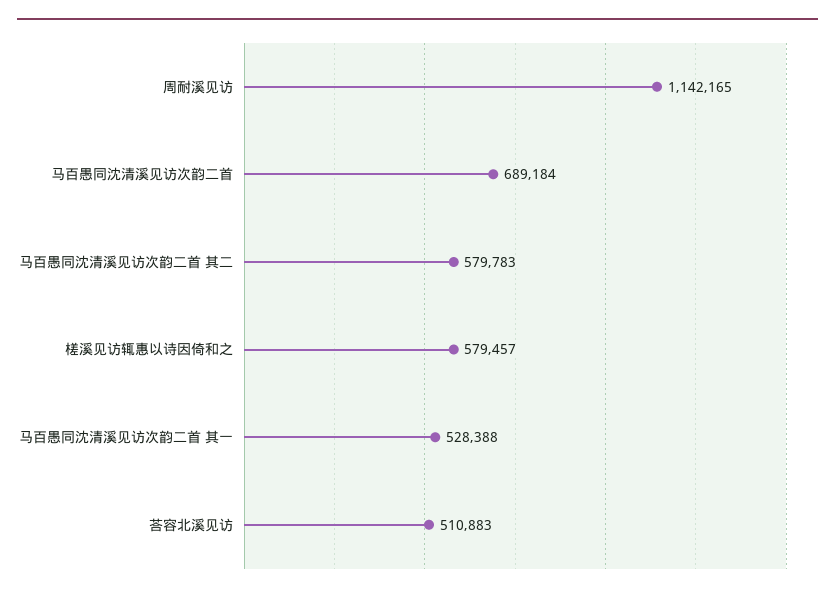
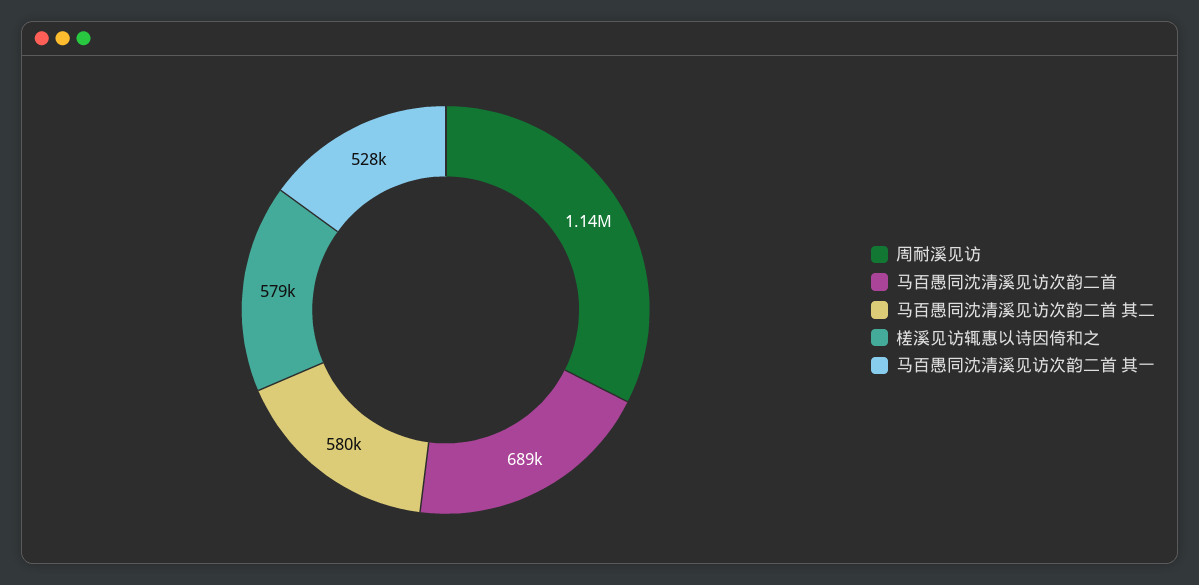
  {
    "周耐溪见访": 1142165,
    "马百愚同沈清溪见访次韵二首": 689184,
    "马百愚同沈清溪见访次韵二首 其二": 579783,
    "槎溪见访辄惠以诗因倚和之": 579457,
-   "马百愚同沈清溪见访次韵二首 其一": 528388,
+   "马百愚同沈清溪见访次韵二首 其一": 528388
-   "荅容北溪见访": 510883
  }

